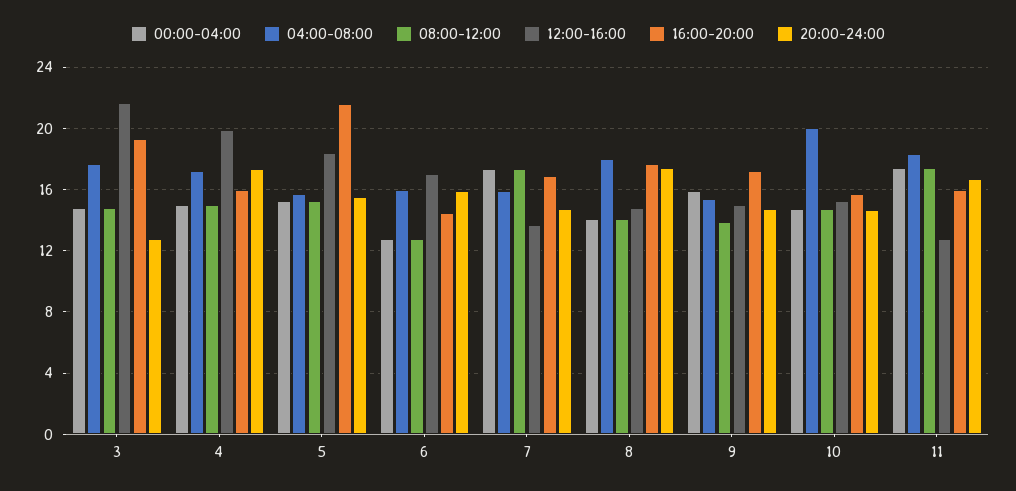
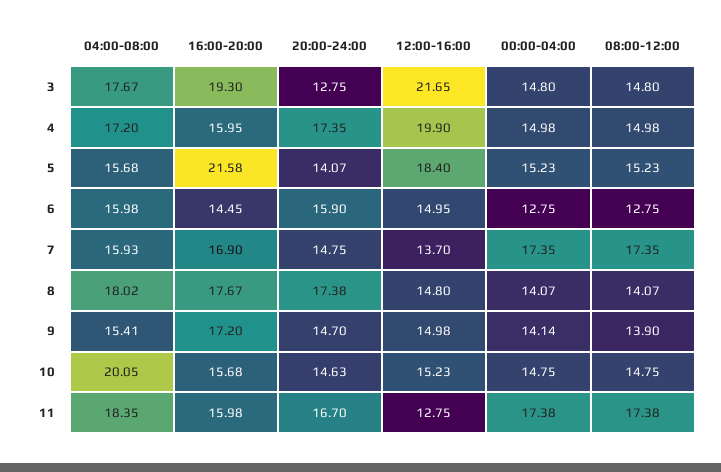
  {
    "00:00-04:00": {
      "3": 14.8,
      "4": 14.98,
      "5": 15.23,
      "6": 12.75,
      "7": 17.35,
      "8": 14.07,
-     "9": 16,
+     "9": 14.14,
      "10": 14.75,
      "11": 17.38
    },
    "04:00-08:00": {
      "3": 17.67,
      "4": 17.2,
      "5": 15.68,
      "6": 15.98,
      "7": 15.93,
      "8": 18.02,
      "9": 15.41,
      "10": 20.05,
      "11": 18.35
    },
    "08:00-12:00": {
      "3": 14.8,
      "4": 14.98,
      "5": 15.23,
      "6": 12.75,
      "7": 17.35,
      "8": 14.07,
      "9": 13.9,
      "10": 14.75,
      "11": 17.38
    },
    "12:00-16:00": {
      "3": 21.65,
      "4": 19.9,
      "5": 18.4,
-     "6": 17,
+     "6": 14.95,
      "7": 13.7,
      "8": 14.8,
      "9": 14.98,
      "10": 15.23,
      "11": 12.75
    },
    "16:00-20:00": {
      "3": 19.3,
      "4": 15.95,
      "5": 21.58,
      "6": 14.45,
      "7": 16.9,
      "8": 17.67,
      "9": 17.2,
      "10": 15.68,
      "11": 15.98
    },
    "20:00-24:00": {
      "3": 12.75,
      "4": 17.35,
-     "5": 15.5,
+     "5": 14.07,
      "6": 15.9,
      "7": 14.75,
      "8": 17.38,
      "9": 14.7,
      "10": 14.63,
      "11": 16.7
    }
  }

